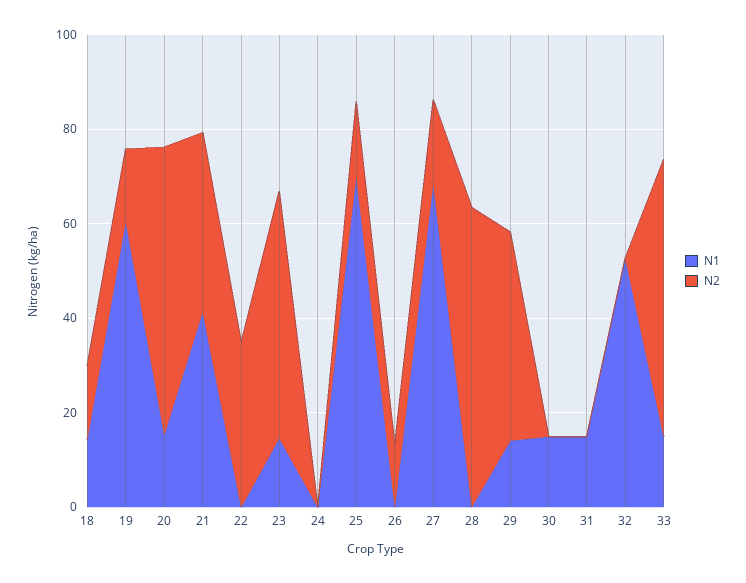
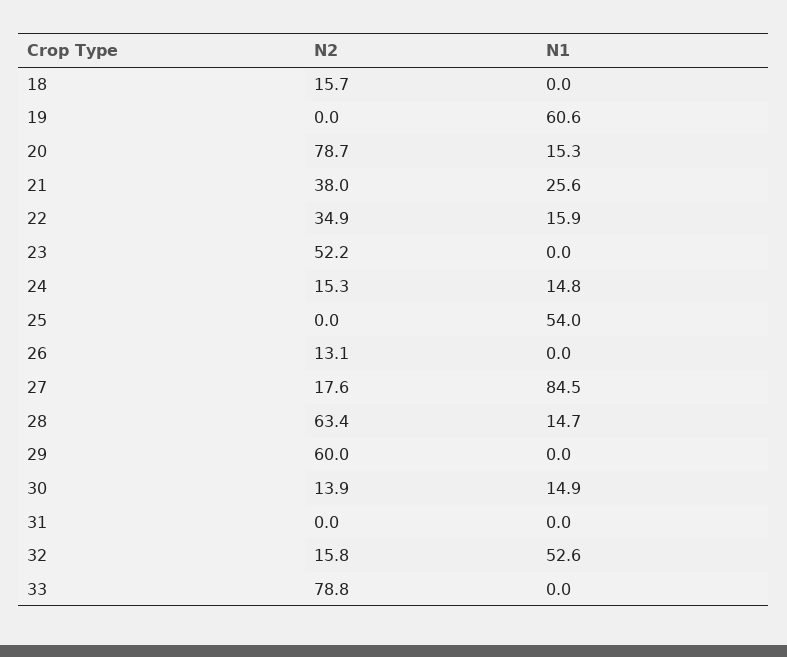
  {
    "N1": {
-     "18": 15,
+     "18": 0,
      "19": 60.6,
      "20": 15.3,
-     "21": 40,
+     "21": 25.6,
-     "22": 0,
+     "22": 15.9,
-     "23": 15,
+     "23": 0,
-     "24": 0,
+     "24": 14.8,
-     "25": 70,
+     "25": 54,
      "26": 0,
-     "27": 70,
+     "27": 84.5,
-     "28": 0,
+     "28": 14.7,
-     "29": 15,
+     "29": 0,
      "30": 14.9,
-     "31": 15,
+     "31": 0,
      "32": 52.6,
-     "33": 15
+     "33": 0
    },
    "N2": {
      "18": 15.7,
-     "19": 15,
+     "19": 0,
-     "20": 60,
+     "20": 78.7,
      "21": 38,
      "22": 34.9,
      "23": 52.2,
-     "24": 0,
+     "24": 15.3,
-     "25": 15,
+     "25": 0,
      "26": 13.1,
      "27": 17.6,
      "28": 63.4,
-     "29": 45,
+     "29": 60,
-     "30": 0,
+     "30": 13.9,
      "31": 0,
-     "32": 0,
+     "32": 15.8,
-     "33": 60
+     "33": 78.8
    }
  }

